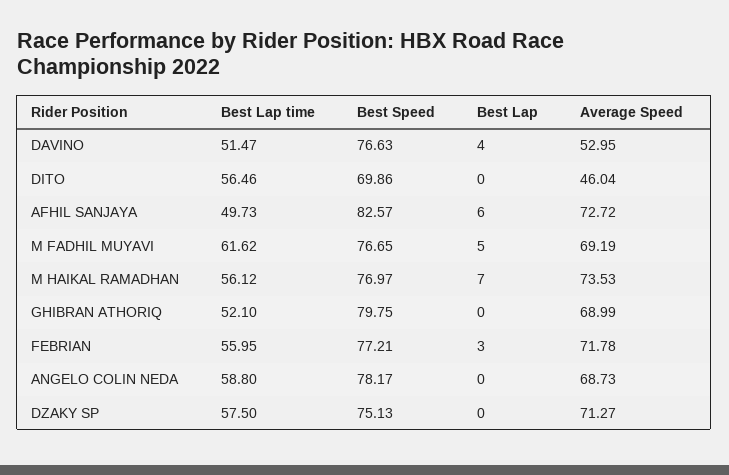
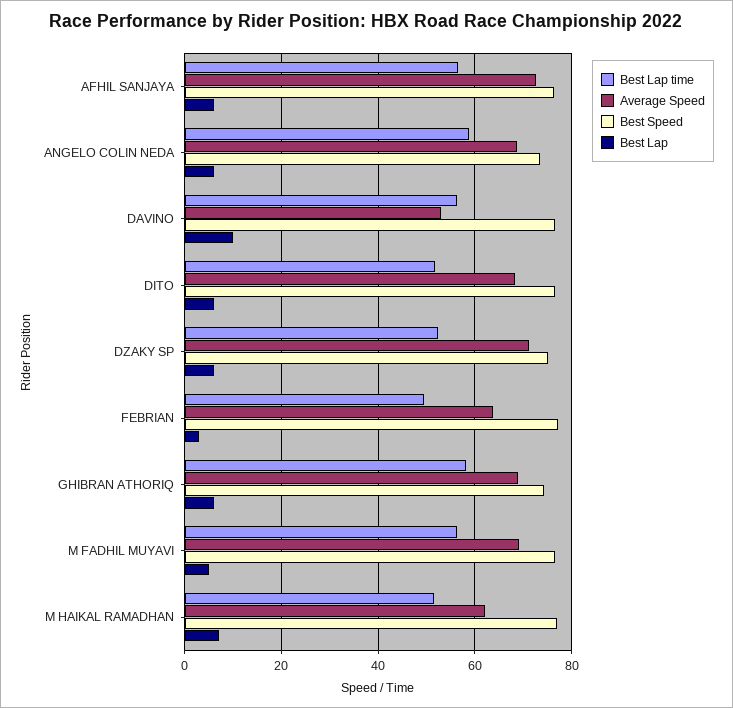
  {
    "Best Lap time": {
-     "DAVINO": 51.47,
+     "DAVINO": 56,
-     "DITO": 56.46,
+     "DITO": 52,
-     "AFHIL SANJAYA": 49.73,
+     "AFHIL SANJAYA": 56,
-     "M FADHIL MUYAVI": 61.62,
+     "M FADHIL MUYAVI": 56,
-     "M HAIKAL RAMADHAN": 56.12,
+     "M HAIKAL RAMADHAN": 52,
-     "GHIBRAN ATHORIQ": 52.1,
+     "GHIBRAN ATHORIQ": 58,
-     "FEBRIAN": 55.95,
+     "FEBRIAN": 50,
      "ANGELO COLIN NEDA": 58.8,
-     "DZAKY SP": 57.5
+     "DZAKY SP": 52
    },
    "Best Speed": {
      "DAVINO": 76.63,
-     "DITO": 69.86,
+     "DITO": 76,
-     "AFHIL SANJAYA": 82.57,
+     "AFHIL SANJAYA": 76,
      "M FADHIL MUYAVI": 76.65,
      "M HAIKAL RAMADHAN": 76.97,
-     "GHIBRAN ATHORIQ": 79.75,
+     "GHIBRAN ATHORIQ": 74,
      "FEBRIAN": 77.21,
-     "ANGELO COLIN NEDA": 78.17,
+     "ANGELO COLIN NEDA": 74,
      "DZAKY SP": 75.13
    },
    "Best Lap": {
-     "DAVINO": 4,
+     "DAVINO": 10,
-     "DITO": 0,
+     "DITO": 6,
      "AFHIL SANJAYA": 6,
      "M FADHIL MUYAVI": 5,
      "M HAIKAL RAMADHAN": 7,
-     "GHIBRAN ATHORIQ": 0,
+     "GHIBRAN ATHORIQ": 6,
      "FEBRIAN": 3,
-     "ANGELO COLIN NEDA": 0,
+     "ANGELO COLIN NEDA": 6,
-     "DZAKY SP": 0
+     "DZAKY SP": 6
    },
    "Average Speed": {
      "DAVINO": 52.95,
-     "DITO": 46.04,
+     "DITO": 68,
      "AFHIL SANJAYA": 72.72,
      "M FADHIL MUYAVI": 69.19,
-     "M HAIKAL RAMADHAN": 73.53,
+     "M HAIKAL RAMADHAN": 62,
      "GHIBRAN ATHORIQ": 68.99,
-     "FEBRIAN": 71.78,
+     "FEBRIAN": 64,
      "ANGELO COLIN NEDA": 68.73,
      "DZAKY SP": 71.27
    }
  }

